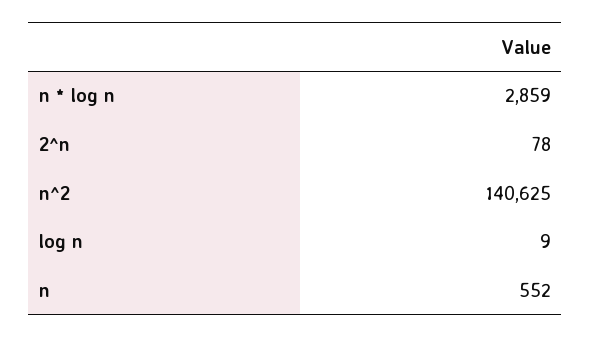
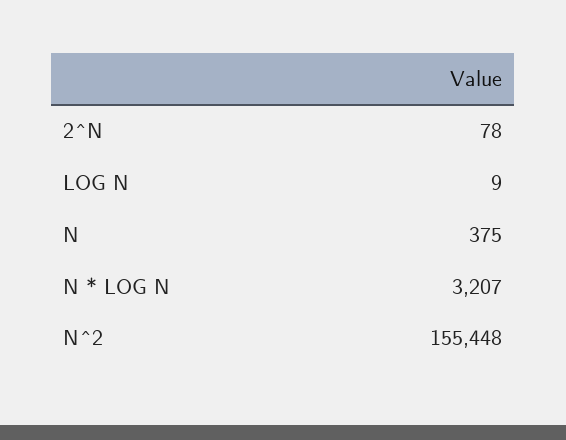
  {
-   "n * log n": 2859,
+   "n * log n": 3207,
    "2^n": 78,
-   "n^2": 140625,
+   "n^2": 155448,
    "log n": 9,
-   "n": 552
+   "n": 375
  }

